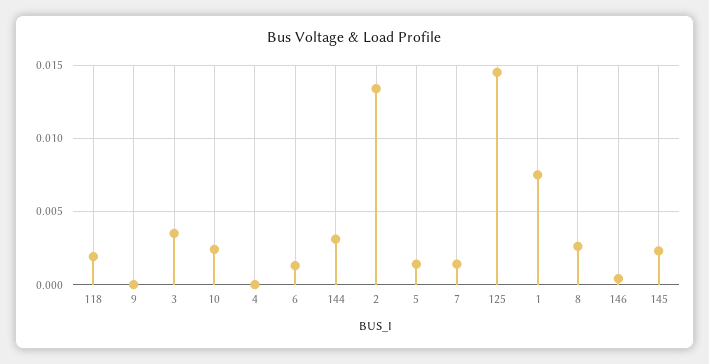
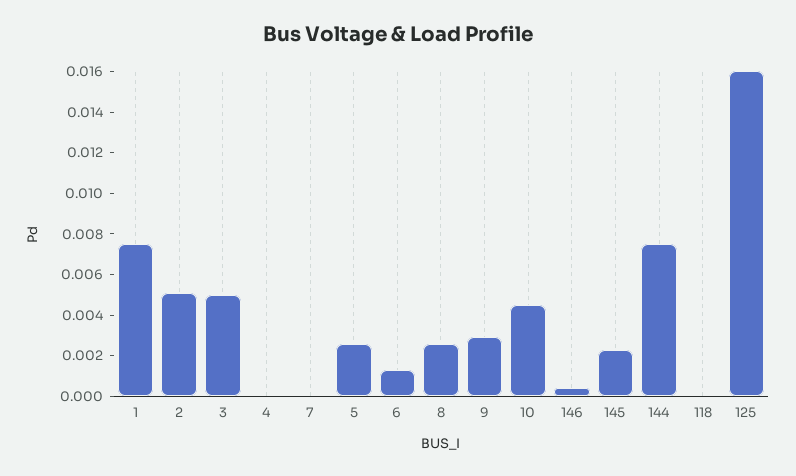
  {
-   "118": 0.002,
+   "118": 0,
-   "9": 0,
+   "9": 0.003,
-   "3": 0.0035,
+   "3": 0.005,
-   "10": 0.0025,
+   "10": 0.0045,
    "4": 0,
    "6": 0.0015,
-   "144": 0.003,
+   "144": 0.0075,
-   "2": 0.0135,
+   "2": 0.005,
-   "5": 0.0015,
+   "5": 0.0025,
-   "7": 0.0015,
+   "7": 0,
-   "125": 0.0145,
+   "125": 0.016,
    "1": 0.0075,
    "8": 0.0025,
    "146": 0.0005,
    "145": 0.0025
  }

